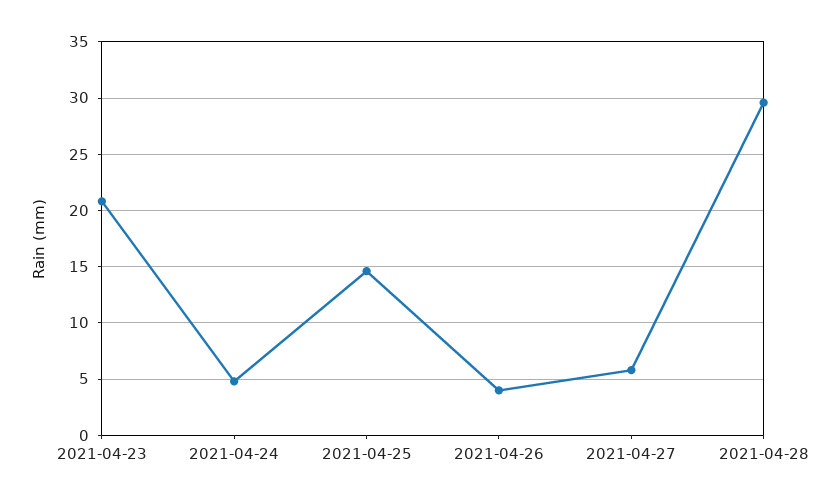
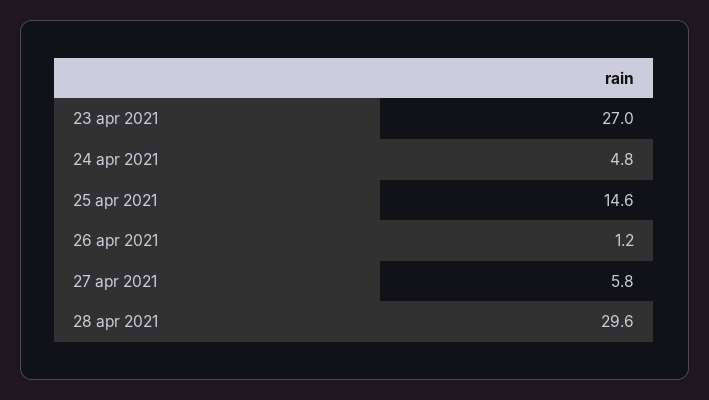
  {
-   "2021-04-23": 21,
+   "2021-04-23": 27,
    "2021-04-24": 4.8,
    "2021-04-25": 14.6,
-   "2021-04-26": 4,
+   "2021-04-26": 1.2,
    "2021-04-27": 5.8,
    "2021-04-28": 29.6
  }

